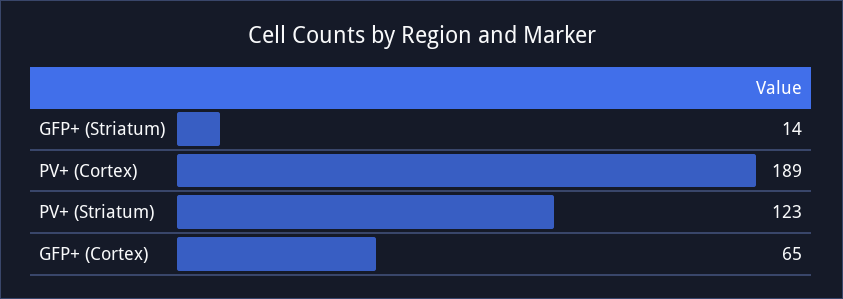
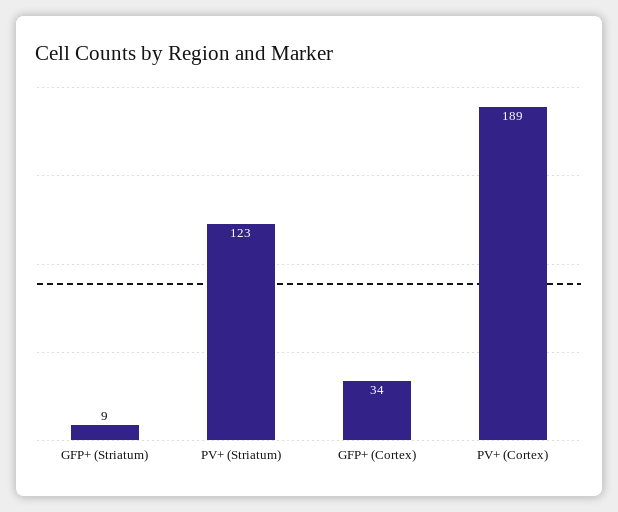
  {
-   "GFP+ (Striatum)": 14,
+   "GFP+ (Striatum)": 9,
    "PV+ (Cortex)": 189,
    "PV+ (Striatum)": 123,
-   "GFP+ (Cortex)": 65
+   "GFP+ (Cortex)": 34
  }

